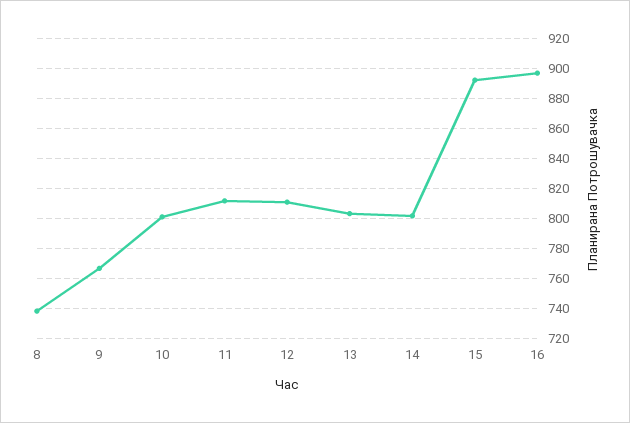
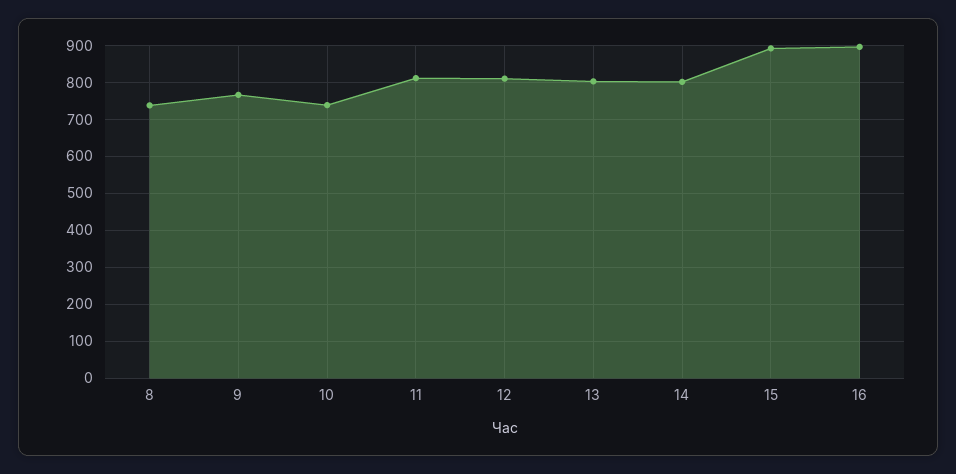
  {
    "8": 740,
    "9": 765,
-   "10": 800,
+   "10": 740,
    "11": 810,
    "12": 810,
    "13": 805,
    "14": 800,
    "15": 890,
    "16": 895
  }

